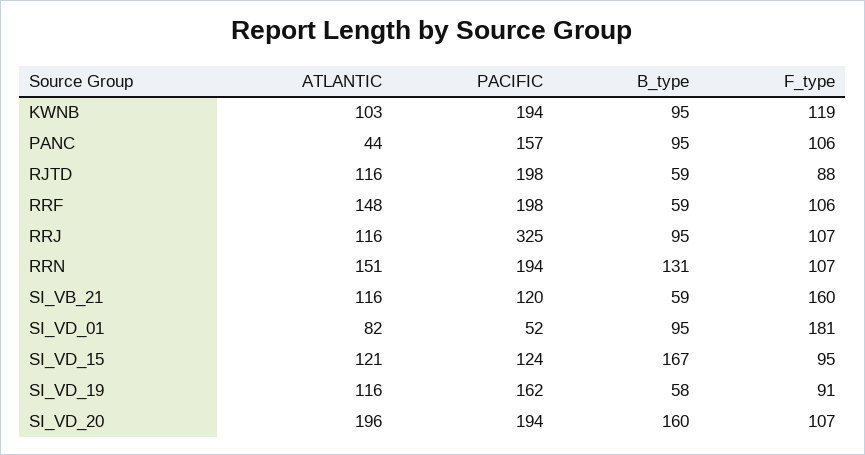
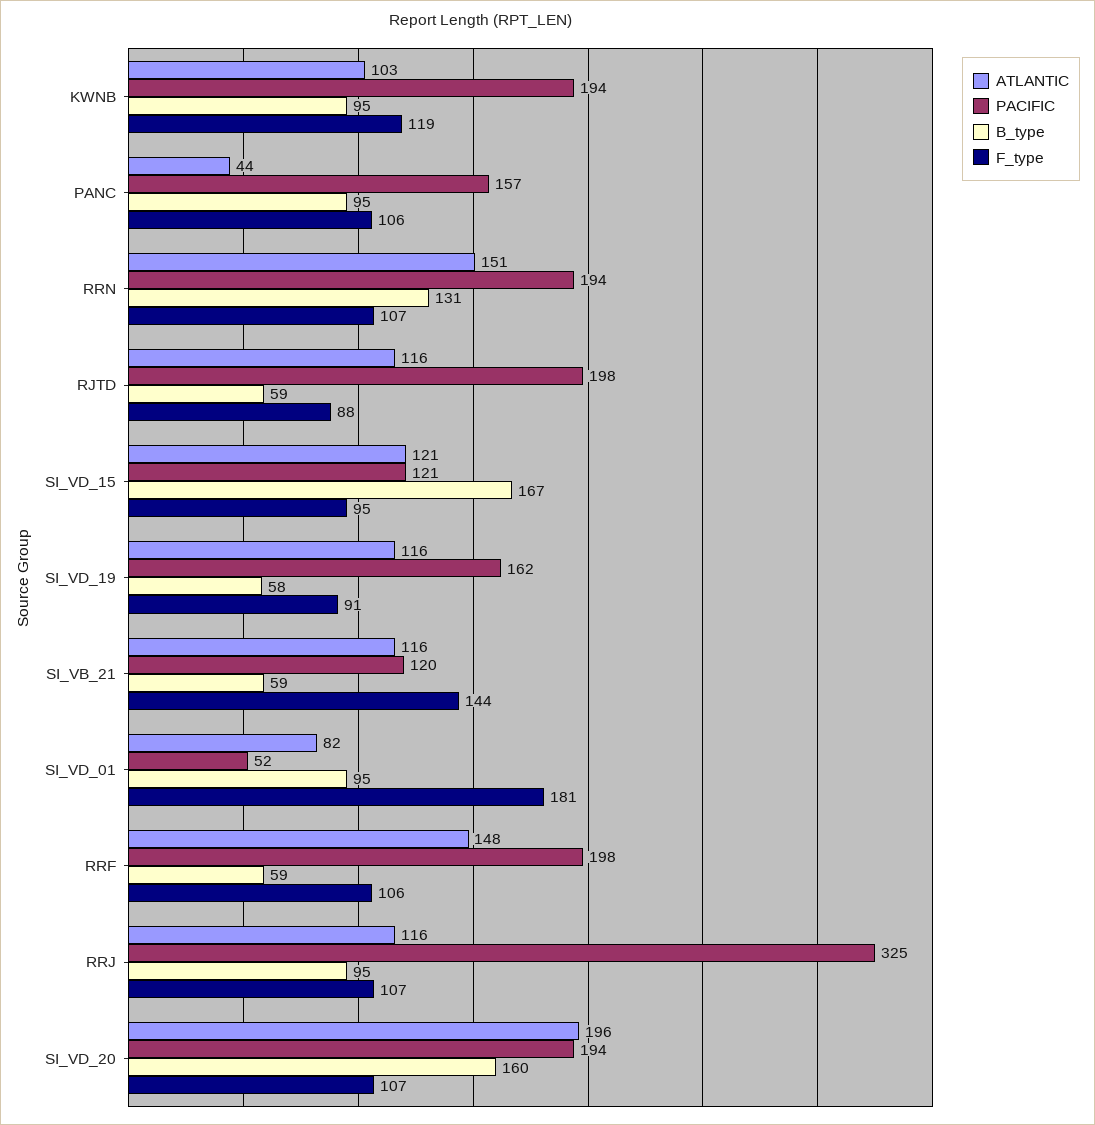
  {
    "ATLANTIC": {
      "KWNB": 103,
      "PANC": 44,
      "RJTD": 116,
      "RRF": 148,
      "RRJ": 116,
      "RRN": 151,
      "SI_VB_21": 116,
      "SI_VD_01": 82,
      "SI_VD_15": 121,
      "SI_VD_19": 116,
      "SI_VD_20": 196
    },
    "PACIFIC": {
      "KWNB": 194,
      "PANC": 157,
      "RJTD": 198,
      "RRF": 198,
      "RRJ": 325,
      "RRN": 194,
      "SI_VB_21": 120,
      "SI_VD_01": 52,
-     "SI_VD_15": 124,
+     "SI_VD_15": 121,
      "SI_VD_19": 162,
      "SI_VD_20": 194
    },
    "B_type": {
      "KWNB": 95,
      "PANC": 95,
      "RJTD": 59,
      "RRF": 59,
      "RRJ": 95,
      "RRN": 131,
      "SI_VB_21": 59,
      "SI_VD_01": 95,
      "SI_VD_15": 167,
      "SI_VD_19": 58,
      "SI_VD_20": 160
    },
    "F_type": {
      "KWNB": 119,
      "PANC": 106,
      "RJTD": 88,
      "RRF": 106,
      "RRJ": 107,
      "RRN": 107,
-     "SI_VB_21": 160,
+     "SI_VB_21": 144,
      "SI_VD_01": 181,
      "SI_VD_15": 95,
      "SI_VD_19": 91,
      "SI_VD_20": 107
    }
  }

